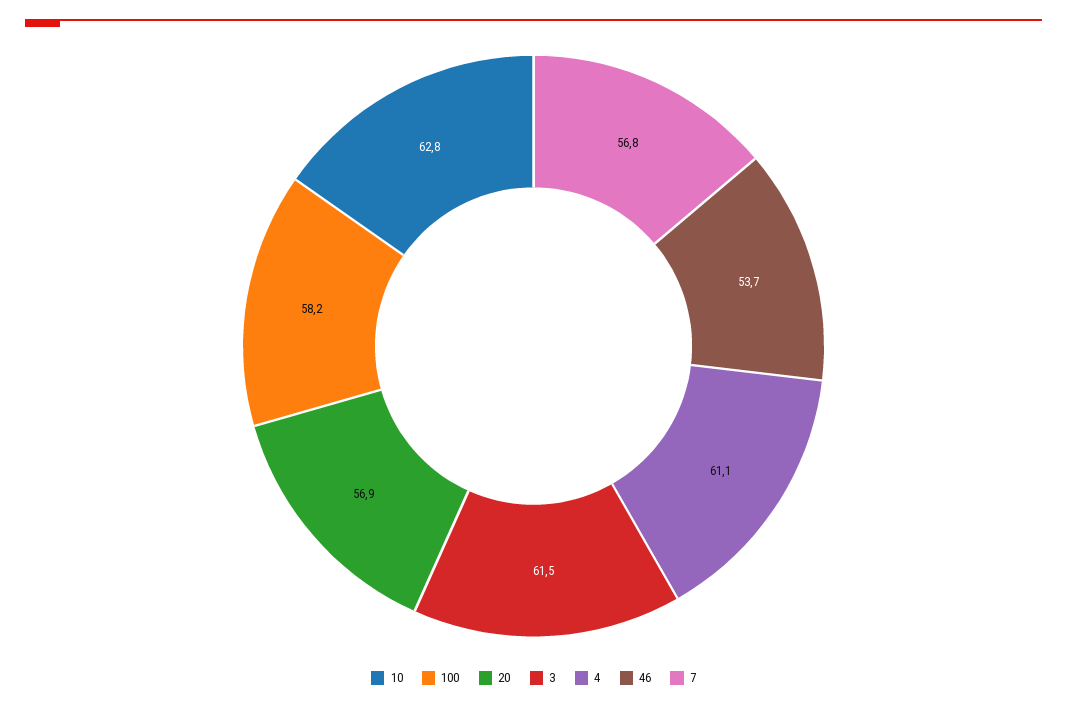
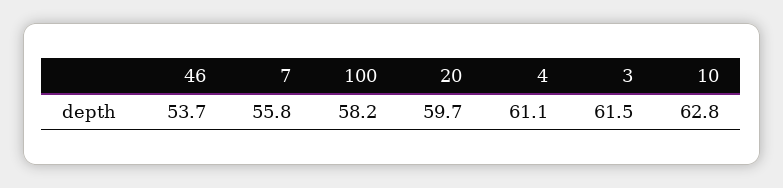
  {
    "10": 62.8,
    "100": 58.2,
-   "20": 56.9,
+   "20": 59.7,
    "3": 61.5,
    "4": 61.1,
    "46": 53.7,
-   "7": 56.8
+   "7": 55.8
  }

